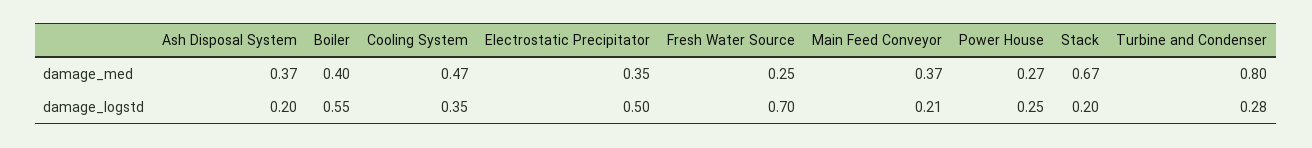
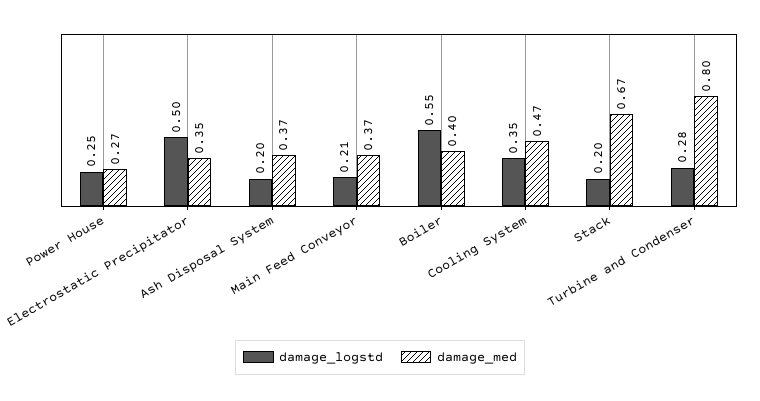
  {
    "damage_med": {
      "Ash Disposal System": 0.37,
      "Boiler": 0.4,
      "Cooling System": 0.47,
      "Electrostatic Precipitator": 0.35,
-     "Fresh Water Source": 0.25,
      "Main Feed Conveyor": 0.37,
      "Power House": 0.27,
      "Stack": 0.67,
      "Turbine and Condenser": 0.8
    },
    "damage_logstd": {
      "Ash Disposal System": 0.2,
      "Boiler": 0.55,
      "Cooling System": 0.35,
      "Electrostatic Precipitator": 0.5,
-     "Fresh Water Source": 0.7,
      "Main Feed Conveyor": 0.21,
      "Power House": 0.25,
      "Stack": 0.2,
      "Turbine and Condenser": 0.28
    }
  }

